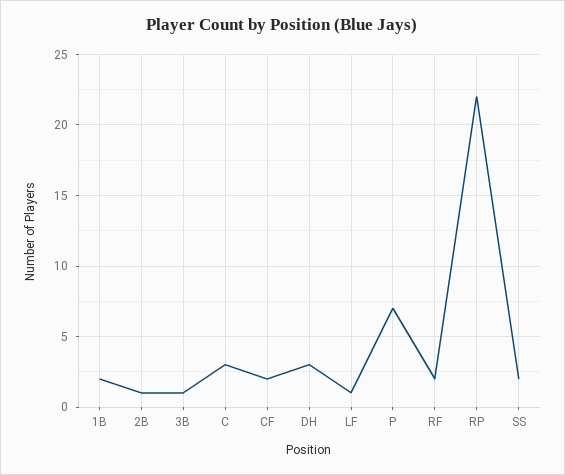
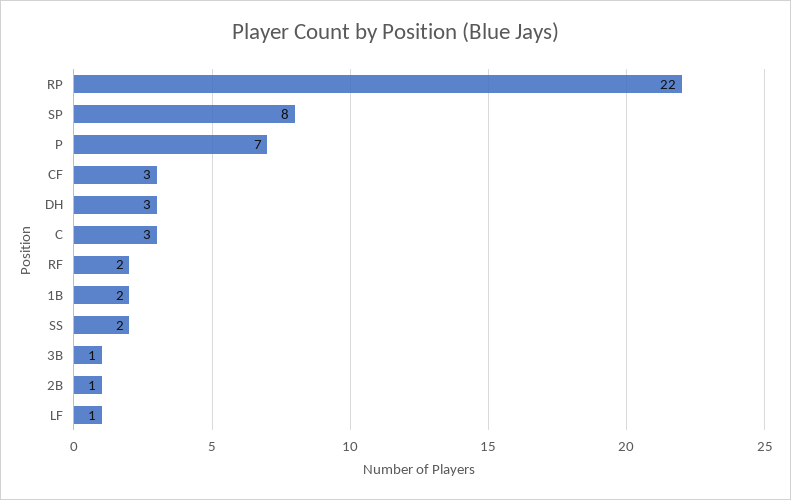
  {
    "1B": 2,
    "2B": 1,
    "3B": 1,
    "C": 3,
-   "CF": 2,
+   "CF": 3,
    "DH": 3,
    "LF": 1,
    "P": 7,
    "RF": 2,
    "RP": 22,
-   "SS": 2
+   "SS": 2,
+   "SP": 8
  }

